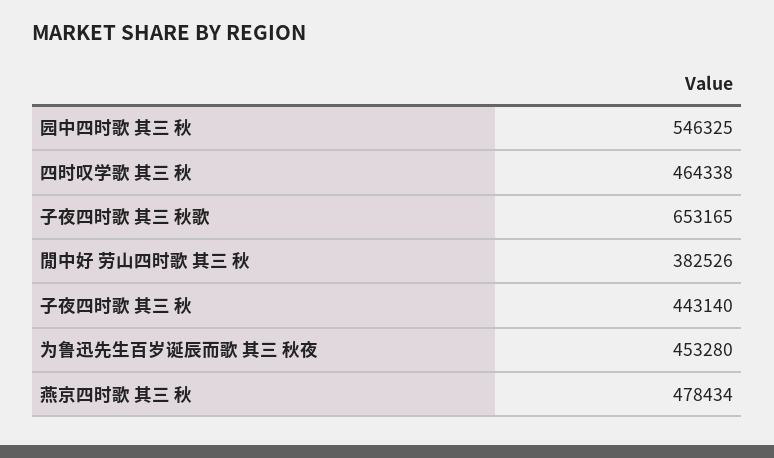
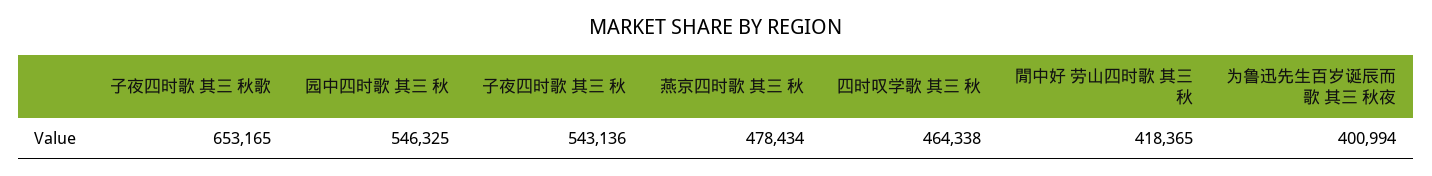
  {
    "园中四时歌 其三 秋": 546325,
    "四时叹学歌 其三 秋": 464338,
    "子夜四时歌 其三 秋歌": 653165,
-   "閒中好 劳山四时歌 其三 秋": 382526,
+   "閒中好 劳山四时歌 其三 秋": 418365,
-   "子夜四时歌 其三 秋": 443140,
+   "子夜四时歌 其三 秋": 543136,
-   "为鲁迅先生百岁诞辰而歌 其三 秋夜": 453280,
+   "为鲁迅先生百岁诞辰而歌 其三 秋夜": 400994,
    "燕京四时歌 其三 秋": 478434
  }

